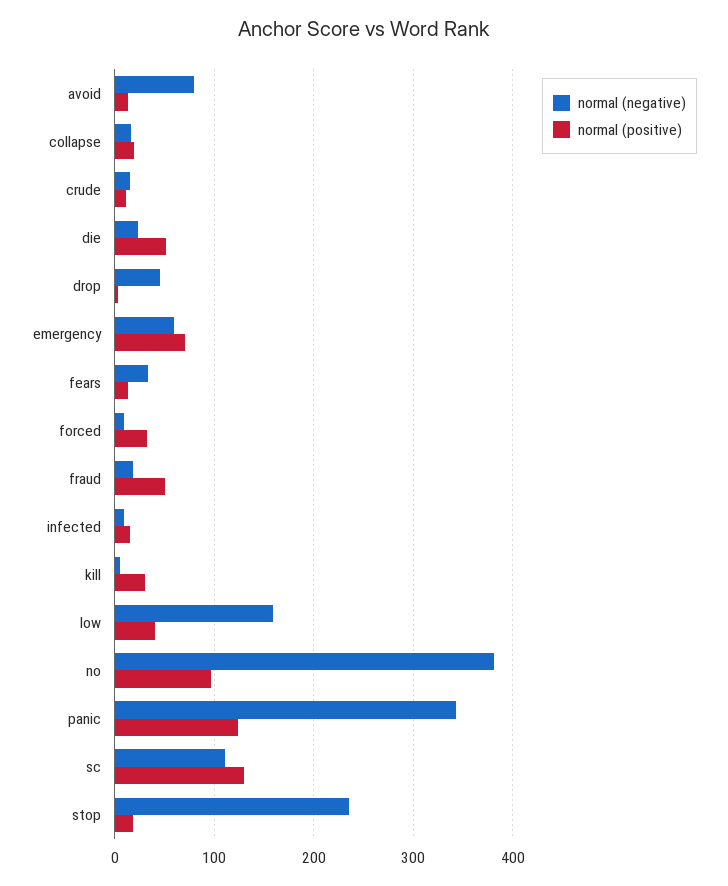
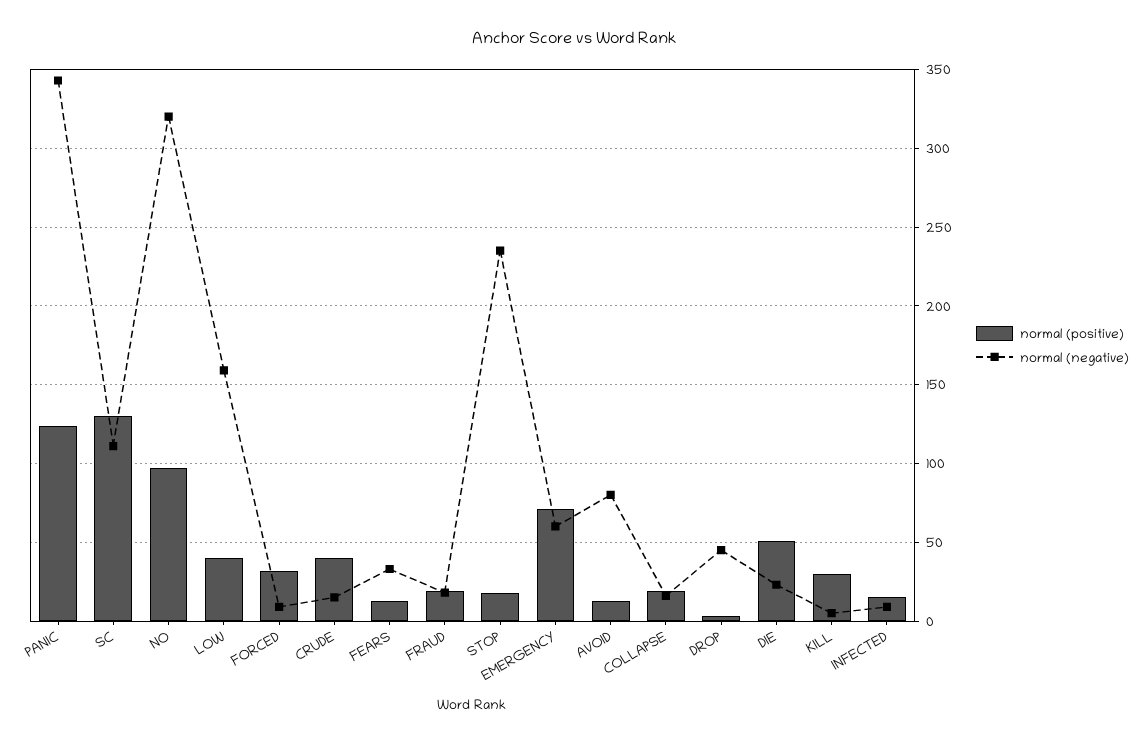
  {
    "normal (negative)": {
      "avoid": 80,
      "collapse": 15,
      "crude": 15,
      "die": 25,
      "drop": 45,
      "emergency": 60,
      "fears": 35,
      "forced": 10,
      "fraud": 20,
      "infected": 10,
      "kill": 5,
      "low": 160,
-     "no": 380,
+     "no": 320,
      "panic": 345,
      "sc": 110,
      "stop": 235
    },
    "normal (positive)": {
      "avoid": 15,
      "collapse": 20,
-     "crude": 10,
+     "crude": 40,
      "die": 50,
      "drop": 5,
      "emergency": 70,
      "fears": 15,
      "forced": 30,
-     "fraud": 50,
+     "fraud": 20,
      "infected": 15,
      "kill": 30,
      "low": 40,
      "no": 95,
      "panic": 125,
      "sc": 130,
      "stop": 20
    }
  }

